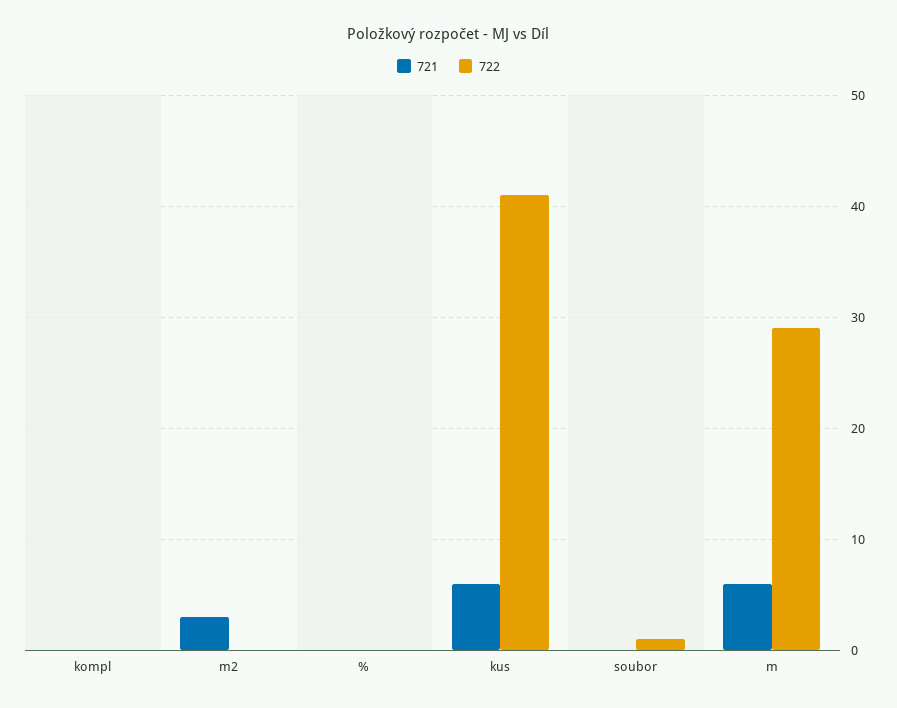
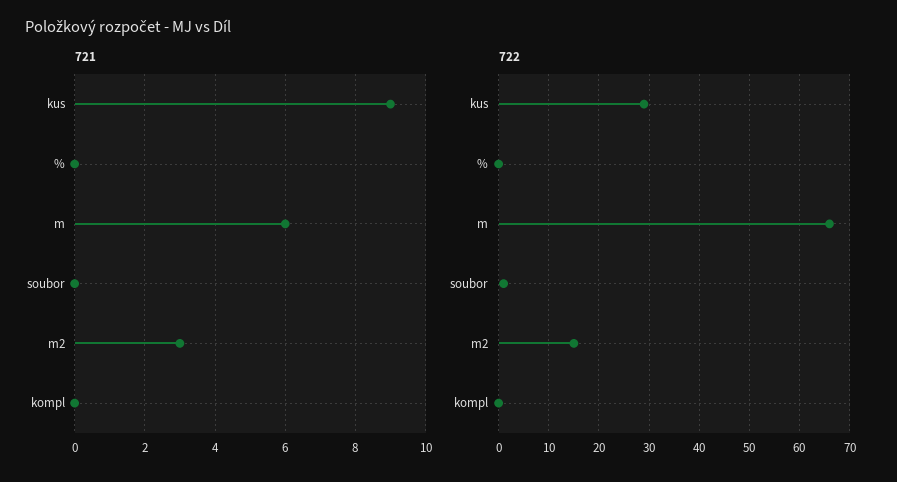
  {
    "721": {
      "kompl": 0,
      "m2": 3,
      "%": 0,
-     "kus": 6,
+     "kus": 9,
      "soubor": 0,
      "m": 6
    },
    "722": {
      "kompl": 0,
-     "m2": 0,
+     "m2": 15,
      "%": 0,
-     "kus": 41,
+     "kus": 30,
      "soubor": 1,
-     "m": 29
+     "m": 65
    }
  }

